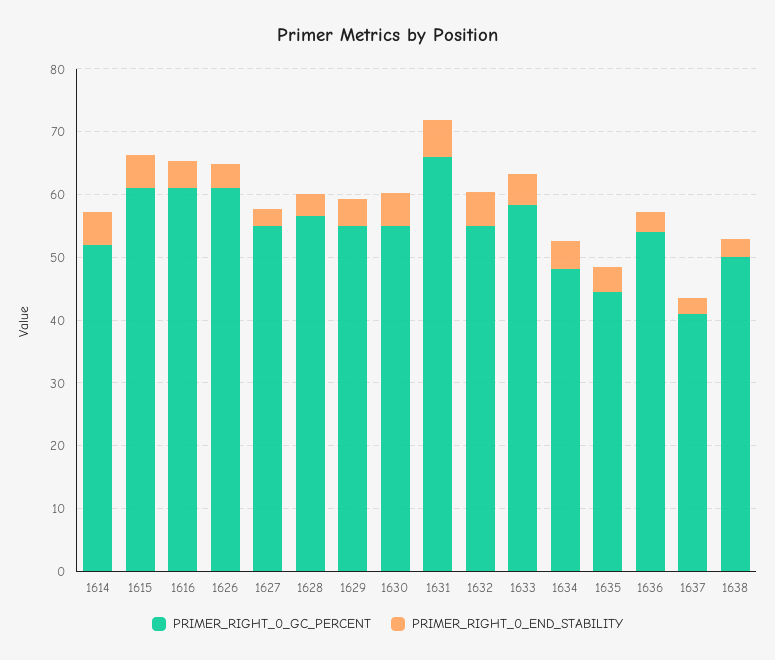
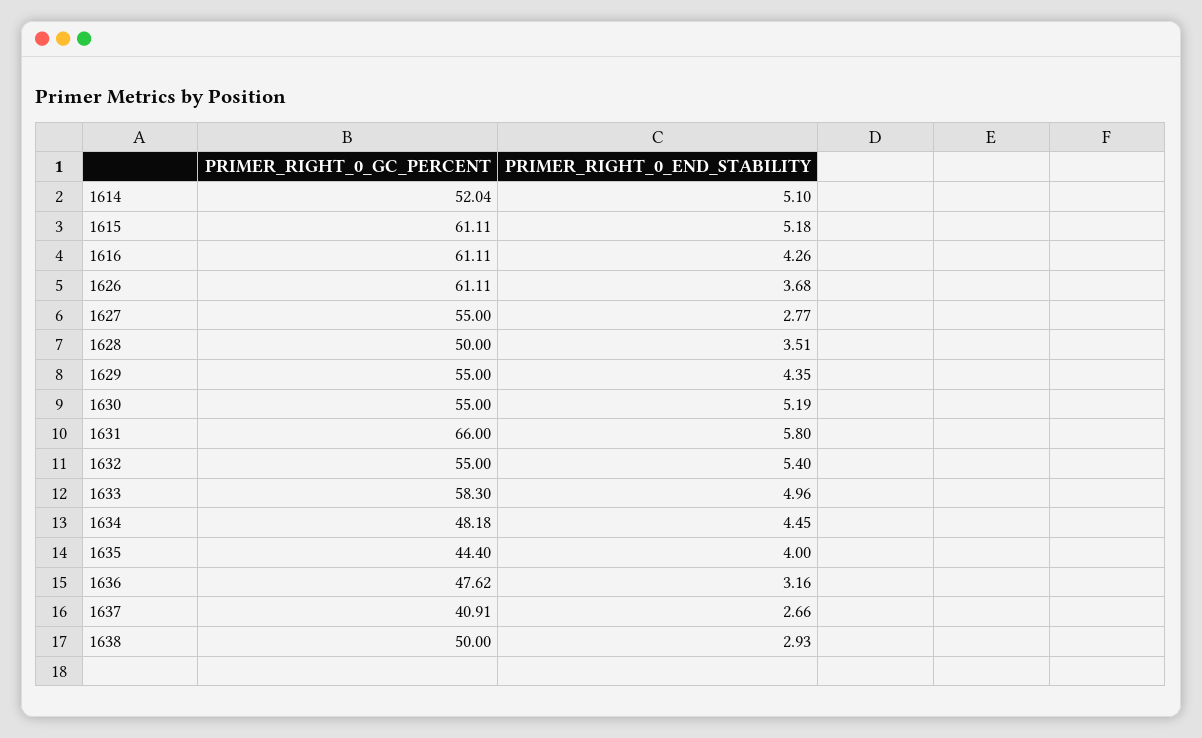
  {
    "PRIMER_RIGHT_0_GC_PERCENT": {
      "1614": 52.04,
      "1615": 61.11,
      "1616": 61.11,
      "1626": 61.11,
      "1627": 55,
-     "1628": 56,
+     "1628": 50,
      "1629": 55,
      "1630": 55,
      "1631": 66,
      "1632": 55,
      "1633": 58.3,
      "1634": 48.18,
      "1635": 44.4,
-     "1636": 54,
+     "1636": 47.62,
      "1637": 40.91,
      "1638": 50
    },
    "PRIMER_RIGHT_0_END_STABILITY": {
      "1614": 5.1,
      "1615": 5.18,
      "1616": 4.26,
      "1626": 3.68,
      "1627": 2.77,
      "1628": 3.51,
      "1629": 4.35,
      "1630": 5.19,
      "1631": 5.8,
      "1632": 5.4,
      "1633": 4.96,
      "1634": 4.45,
      "1635": 4,
      "1636": 3.16,
      "1637": 2.66,
      "1638": 2.93
    }
  }

